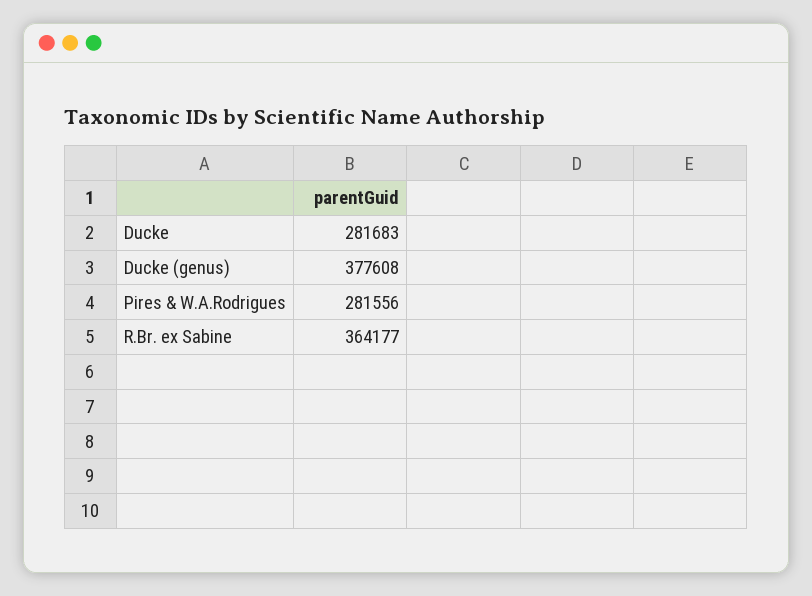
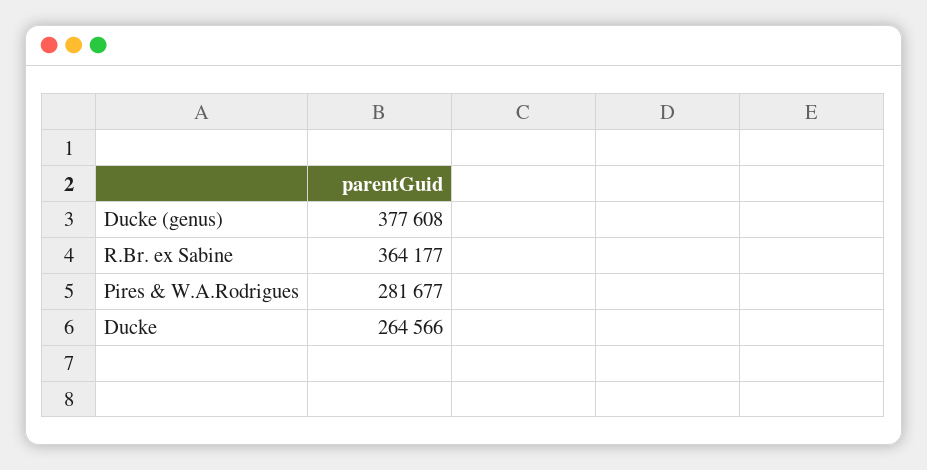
  {
-   "Ducke": 281683,
+   "Ducke": 264566,
    "Ducke (genus)": 377608,
-   "Pires & W.A.Rodrigues": 281556,
+   "Pires & W.A.Rodrigues": 281677,
    "R.Br. ex Sabine": 364177
  }

